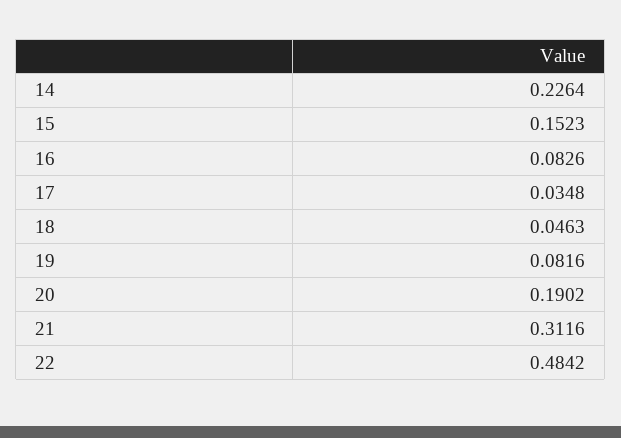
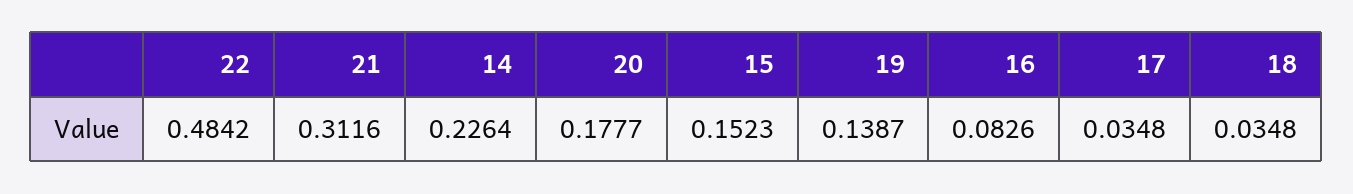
  {
    "14": 0.2264,
    "15": 0.1523,
    "16": 0.0826,
    "17": 0.0348,
-   "18": 0.0463,
+   "18": 0.0348,
-   "19": 0.0816,
+   "19": 0.1387,
-   "20": 0.1902,
+   "20": 0.1777,
    "21": 0.3116,
    "22": 0.4842
  }

